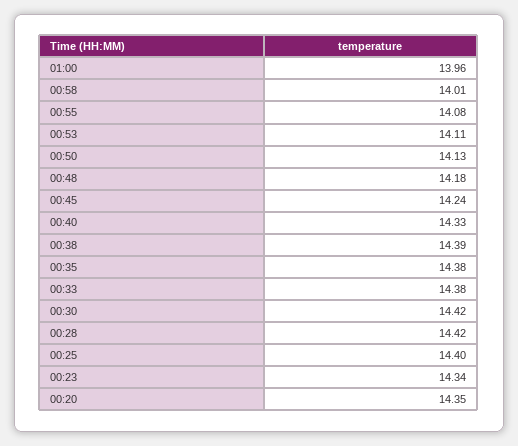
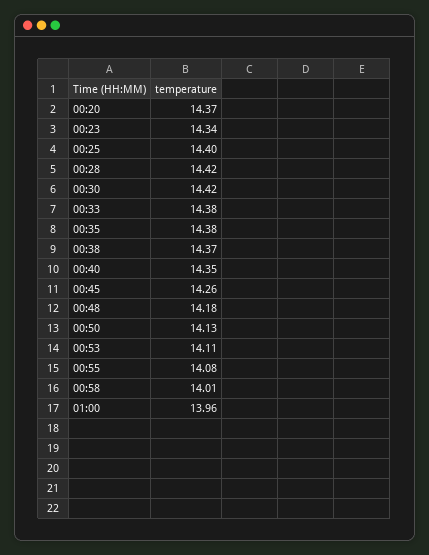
  {
    "01:00": 13.96,
    "00:58": 14.01,
    "00:55": 14.08,
    "00:53": 14.11,
    "00:50": 14.13,
    "00:48": 14.18,
-   "00:45": 14.24,
+   "00:45": 14.26,
-   "00:40": 14.33,
+   "00:40": 14.35,
-   "00:38": 14.39,
+   "00:38": 14.37,
    "00:35": 14.38,
    "00:33": 14.38,
    "00:30": 14.42,
    "00:28": 14.42,
    "00:25": 14.4,
    "00:23": 14.34,
-   "00:20": 14.35
+   "00:20": 14.37
  }

